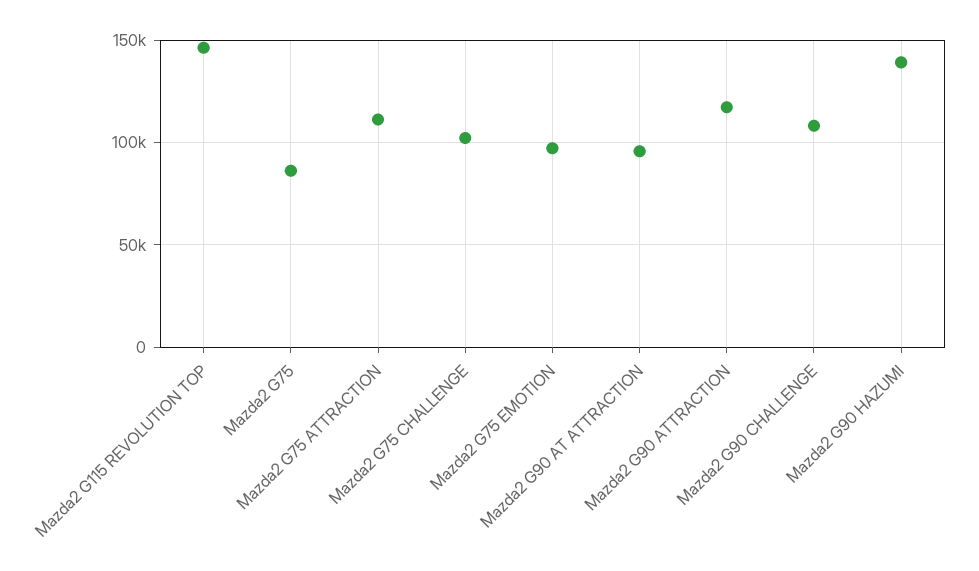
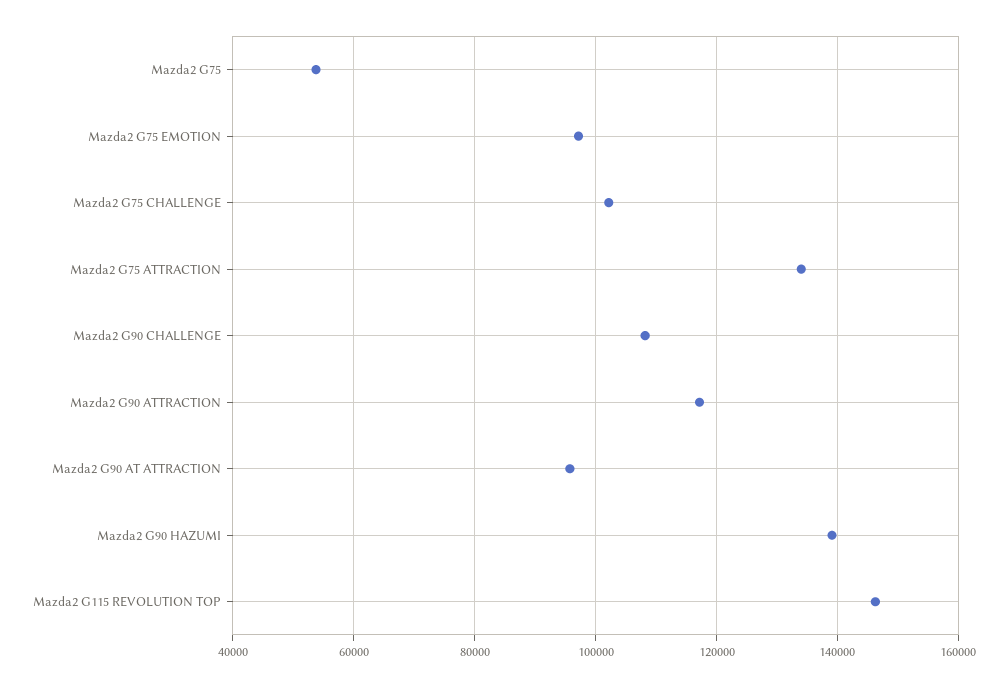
  {
    "Mazda2 G115 REVOLUTION TOP": 146000,
-   "Mazda2 G75": 85000,
+   "Mazda2 G75": 54000,
-   "Mazda2 G75 ATTRACTION": 110000,
+   "Mazda2 G75 ATTRACTION": 134000,
    "Mazda2 G75 CHALLENGE": 102000,
    "Mazda2 G75 EMOTION": 98000,
    "Mazda2 G90 AT ATTRACTION": 96000,
    "Mazda2 G90 ATTRACTION": 118000,
    "Mazda2 G90 CHALLENGE": 108000,
    "Mazda2 G90 HAZUMI": 140000
  }

